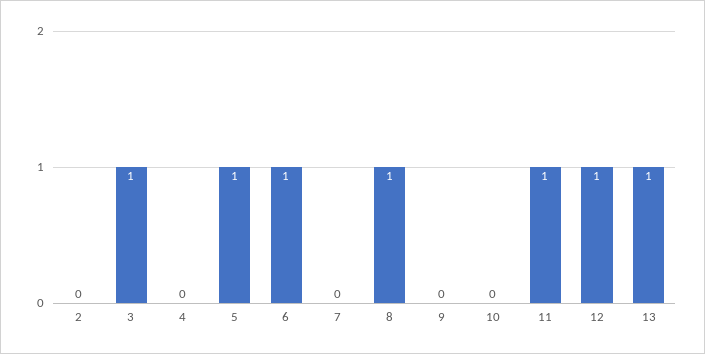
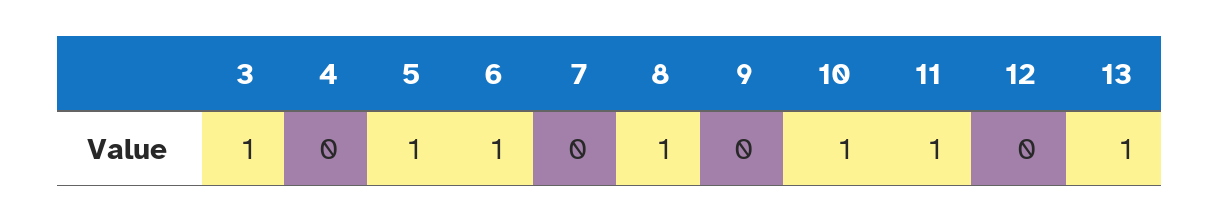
  {
-   "2": 0,
    "3": 1,
    "4": 0,
    "5": 1,
    "6": 1,
    "7": 0,
    "8": 1,
    "9": 0,
-   "10": 0,
+   "10": 1,
    "11": 1,
-   "12": 1,
+   "12": 0,
    "13": 1
  }

